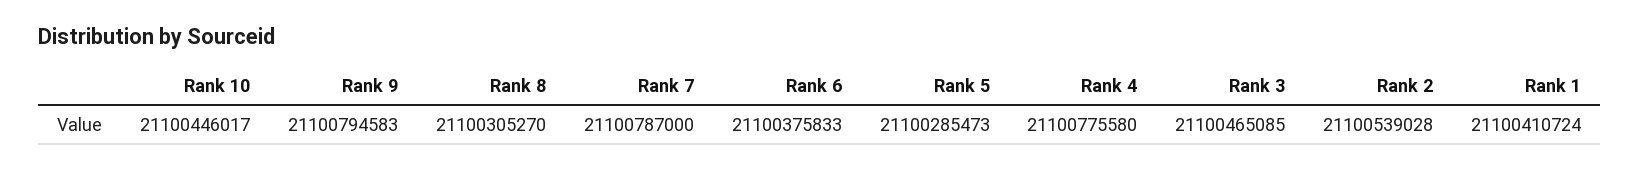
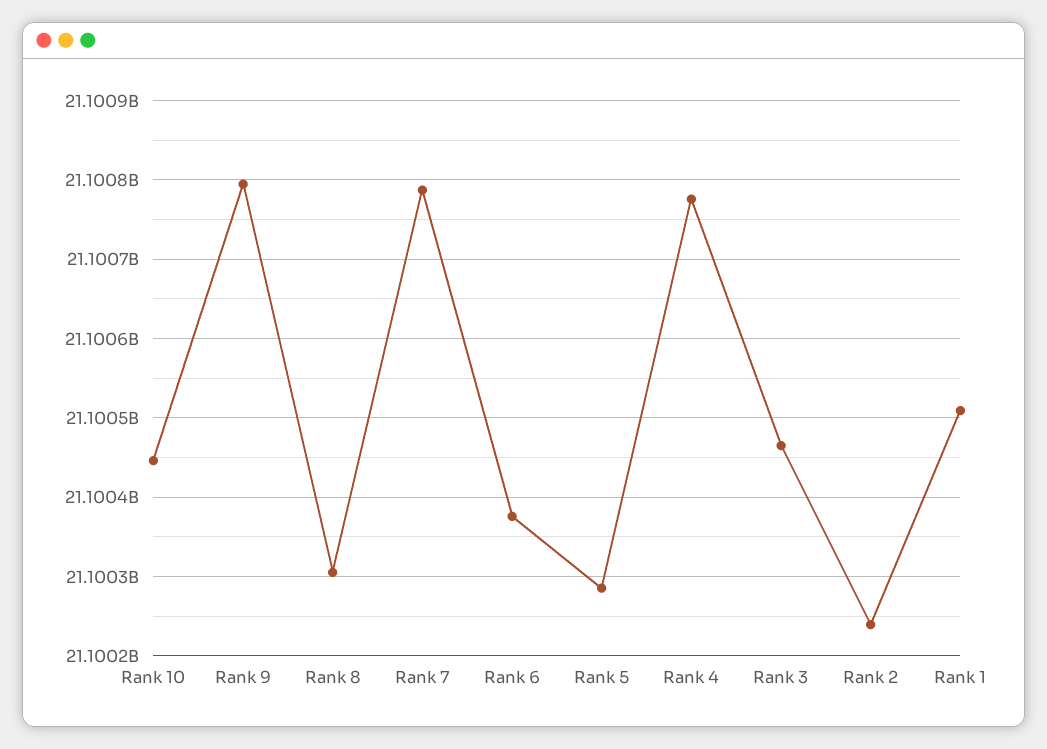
  {
    "Rank 10": 21100446017,
    "Rank 9": 21100794583,
    "Rank 8": 21100305270,
    "Rank 7": 21100787000,
    "Rank 6": 21100375833,
    "Rank 5": 21100285473,
    "Rank 4": 21100775580,
    "Rank 3": 21100465085,
-   "Rank 2": 21100539028,
+   "Rank 2": 21100240000,
-   "Rank 1": 21100410724
+   "Rank 1": 21100510000
  }

